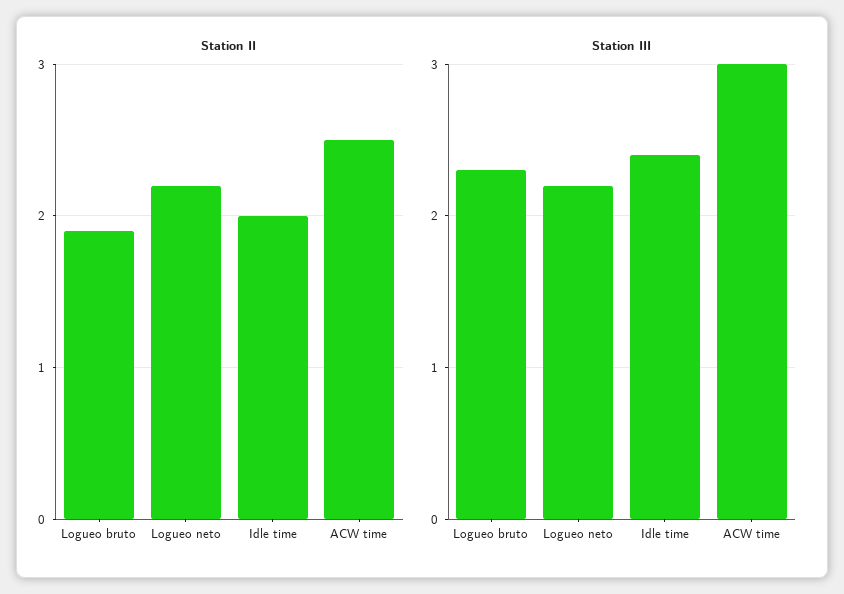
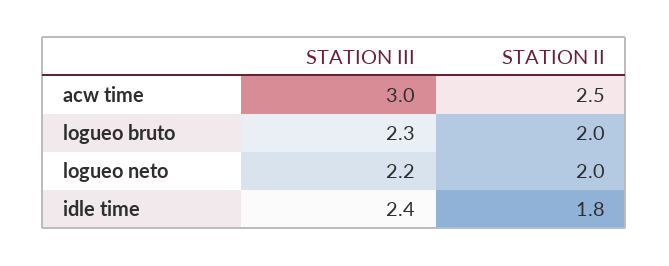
  {
    "Station II": {
-     "Logueo bruto": 1.9,
+     "Logueo bruto": 2,
-     "Logueo neto": 2.2,
+     "Logueo neto": 2,
-     "Idle time": 2,
+     "Idle time": 1.8,
      "ACW time": 2.5
    },
    "Station III": {
      "Logueo bruto": 2.3,
      "Logueo neto": 2.2,
      "Idle time": 2.4,
      "ACW time": 3
    }
  }

